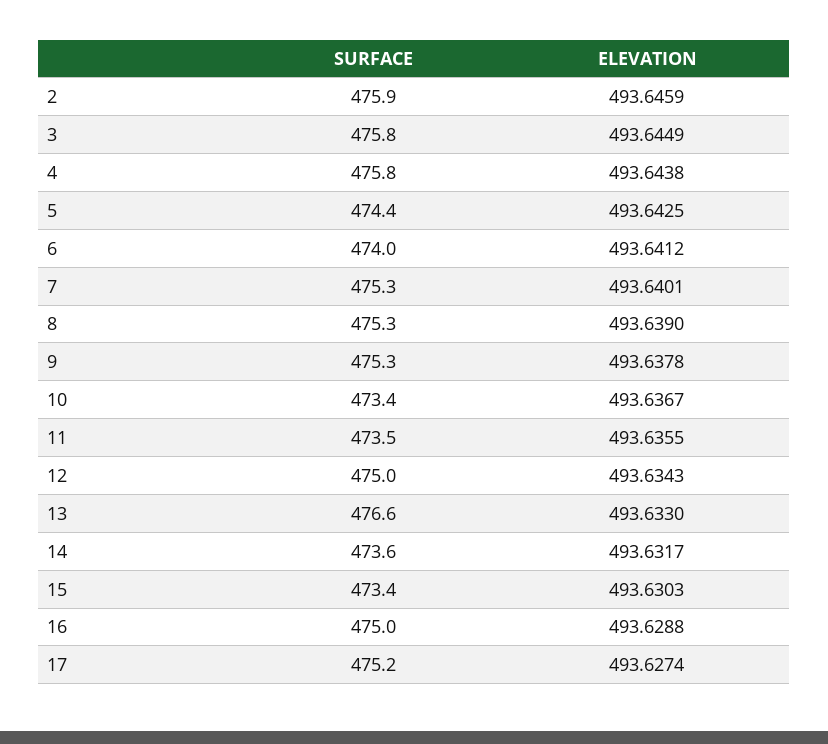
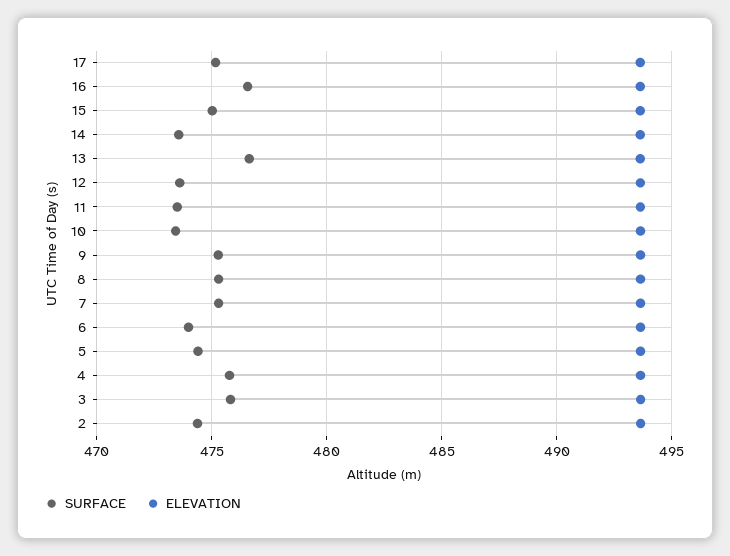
  {
    "SURFACE": {
-     "2": 475.9,
+     "2": 474.5,
      "3": 475.8,
      "4": 475.8,
      "5": 474.4,
      "6": 474,
      "7": 475.3,
      "8": 475.3,
      "9": 475.3,
      "10": 473.4,
      "11": 473.5,
-     "12": 475,
+     "12": 473.5,
      "13": 476.6,
      "14": 473.6,
-     "15": 473.4,
+     "15": 475,
-     "16": 475,
+     "16": 476.5,
      "17": 475.2
    },
    "ELEVATION": {
      "2": 493.6459,
      "3": 493.6449,
      "4": 493.6438,
      "5": 493.6425,
      "6": 493.6412,
      "7": 493.6401,
      "8": 493.639,
      "9": 493.6378,
      "10": 493.6367,
      "11": 493.6355,
      "12": 493.6343,
      "13": 493.633,
      "14": 493.6317,
      "15": 493.6303,
      "16": 493.6288,
      "17": 493.6274
    }
  }

